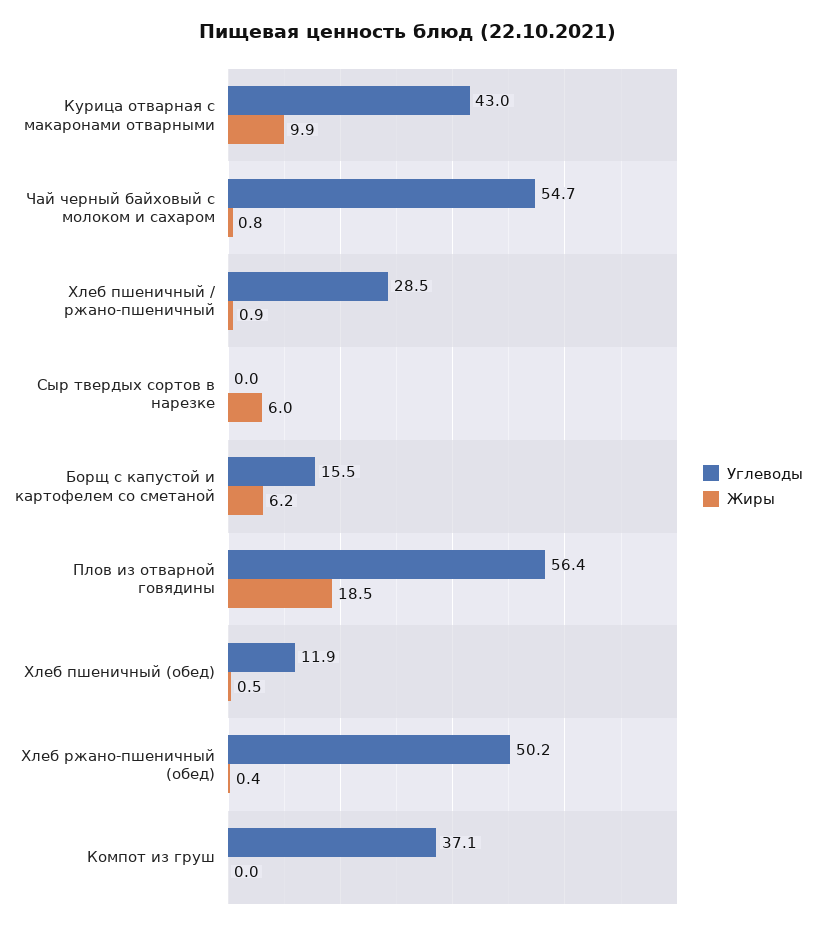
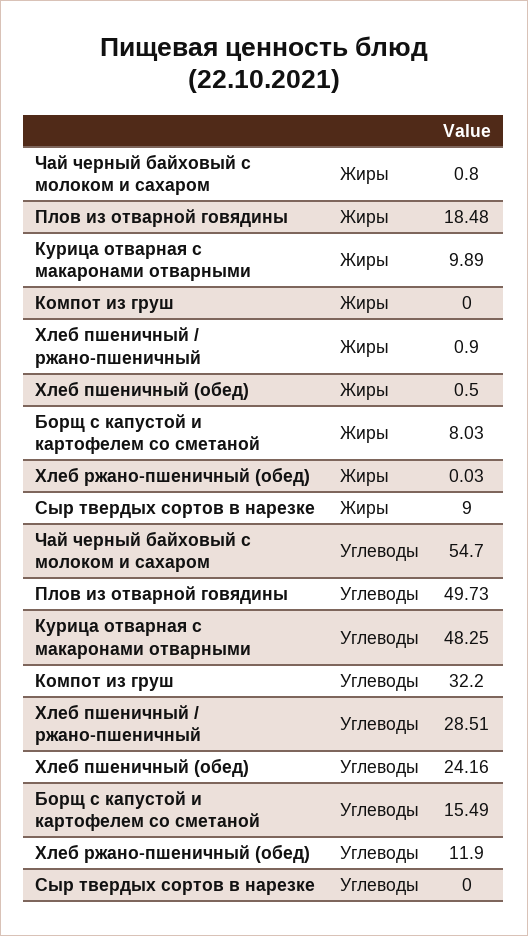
  {
    "Углеводы": {
-     "Курица отварная с макаронами отварными": 43,
+     "Курица отварная с макаронами отварными": 48.25,
      "Чай черный байховый с молоком и сахаром": 54.7,
      "Хлеб пшеничный / ржано-пшеничный": 28.51,
      "Сыр твердых сортов в нарезке": 0,
      "Борщ с капустой и картофелем со сметаной": 15.49,
-     "Плов из отварной говядины": 56.4,
+     "Плов из отварной говядины": 49.73,
-     "Хлеб пшеничный (обед)": 11.9,
+     "Хлеб пшеничный (обед)": 24.16,
-     "Хлеб ржано-пшеничный (обед)": 50.2,
+     "Хлеб ржано-пшеничный (обед)": 11.9,
-     "Компот из груш": 37.1
+     "Компот из груш": 32.2
    },
    "Жиры": {
      "Курица отварная с макаронами отварными": 9.89,
      "Чай черный байховый с молоком и сахаром": 0.8,
      "Хлеб пшеничный / ржано-пшеничный": 0.9,
-     "Сыр твердых сортов в нарезке": 6,
+     "Сыр твердых сортов в нарезке": 9,
-     "Борщ с капустой и картофелем со сметаной": 6.2,
+     "Борщ с капустой и картофелем со сметаной": 8.03,
      "Плов из отварной говядины": 18.48,
      "Хлеб пшеничный (обед)": 0.5,
-     "Хлеб ржано-пшеничный (обед)": 0.4,
+     "Хлеб ржано-пшеничный (обед)": 0.03,
      "Компот из груш": 0
    }
  }

